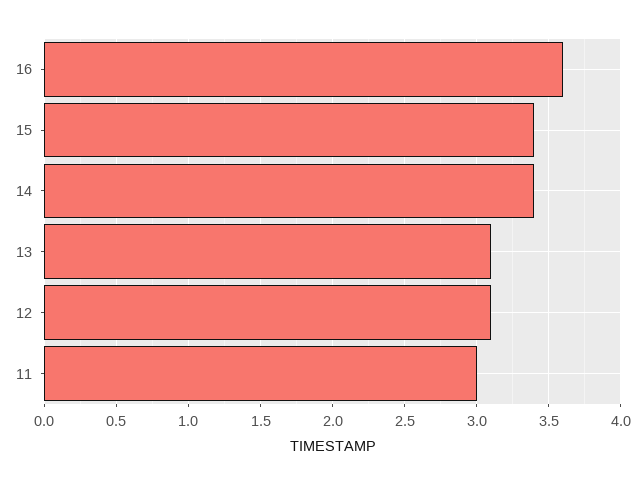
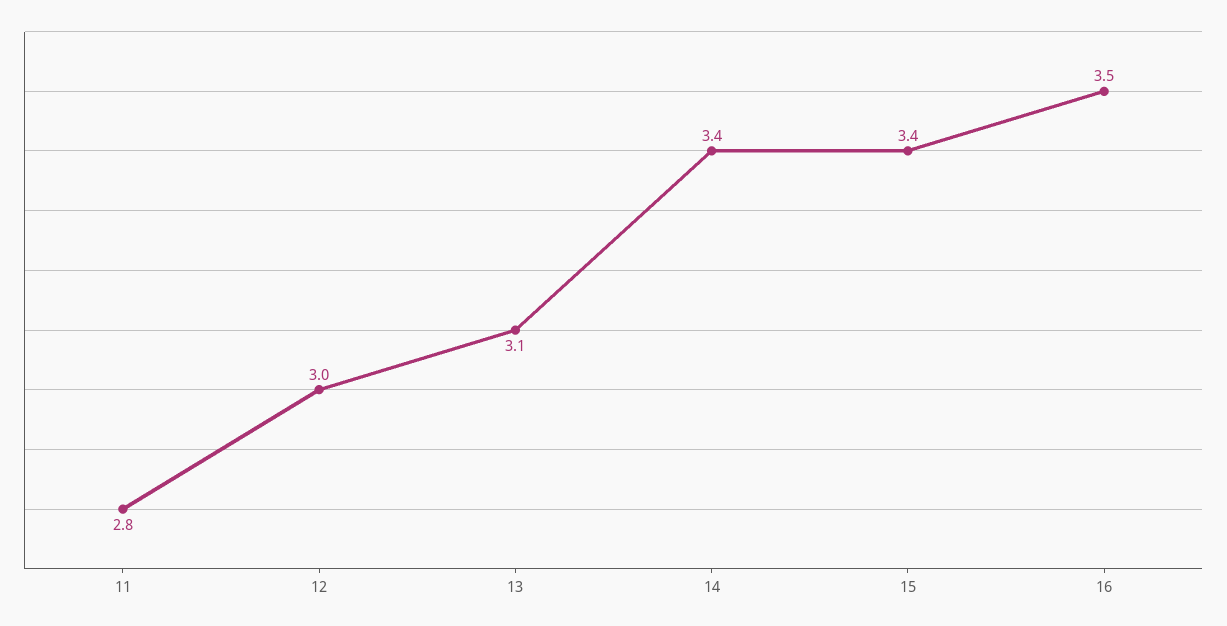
  {
-   "16": 3.6,
+   "16": 3.5,
    "15": 3.4,
    "14": 3.4,
    "13": 3.1,
-   "12": 3.1,
+   "12": 3,
-   "11": 3
+   "11": 2.8
  }

